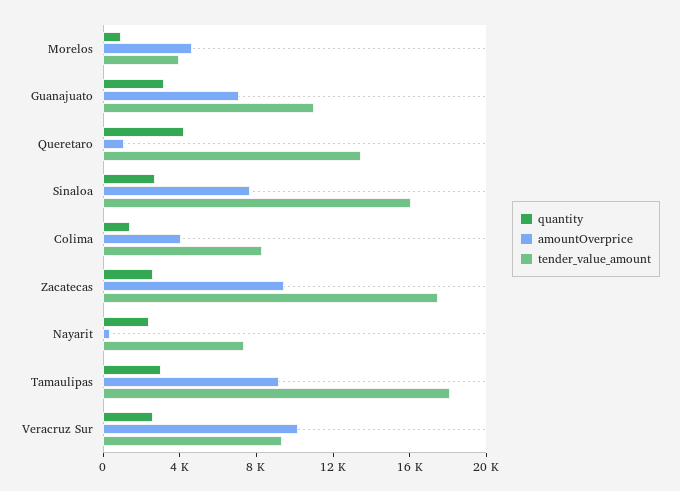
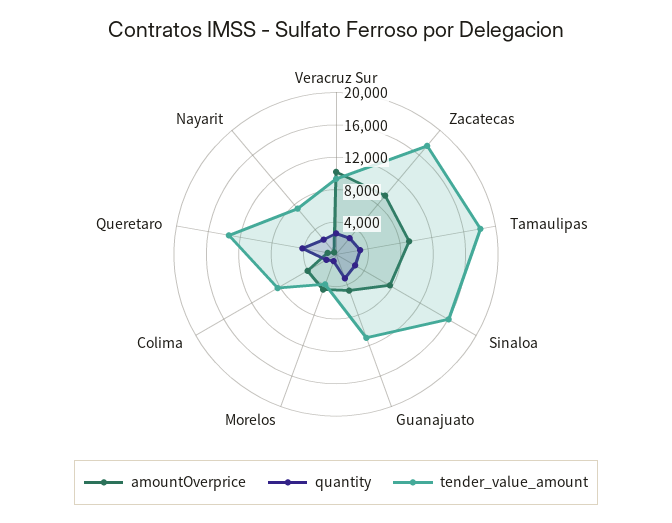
  {
    "quantity": {
      "Morelos": 1000,
      "Guanajuato": 3000,
      "Queretaro": 4000,
      "Sinaloa": 3000,
      "Colima": 1000,
      "Zacatecas": 3000,
      "Nayarit": 2000,
      "Tamaulipas": 3000,
      "Veracruz Sur": 3000
    },
    "amountOverprice": {
      "Morelos": 5000,
-     "Guanajuato": 7000,
+     "Guanajuato": 5000,
      "Queretaro": 1000,
      "Sinaloa": 8000,
      "Colima": 4000,
      "Zacatecas": 9000,
      "Nayarit": 0,
      "Tamaulipas": 9000,
      "Veracruz Sur": 10000
    },
    "tender_value_amount": {
      "Morelos": 4000,
      "Guanajuato": 11000,
      "Queretaro": 13000,
      "Sinaloa": 16000,
      "Colima": 8000,
      "Zacatecas": 17000,
      "Nayarit": 7000,
      "Tamaulipas": 18000,
      "Veracruz Sur": 9000
    }
  }

